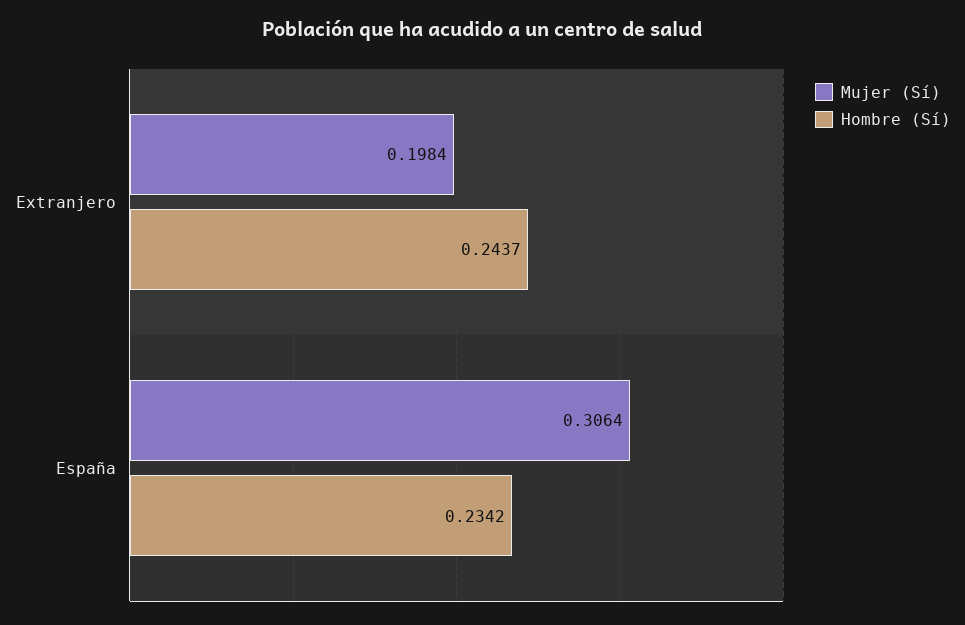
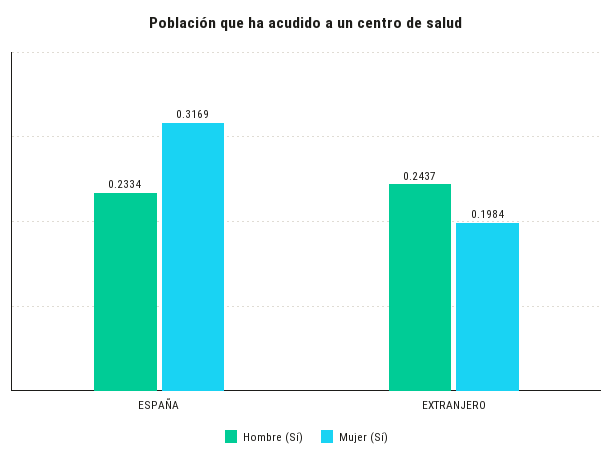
  {
    "Mujer (Sí)": {
      "Extranjero": 0.1984,
-     "España": 0.3064
+     "España": 0.3169
    },
    "Hombre (Sí)": {
      "Extranjero": 0.2437,
-     "España": 0.2342
+     "España": 0.2334
    }
  }

